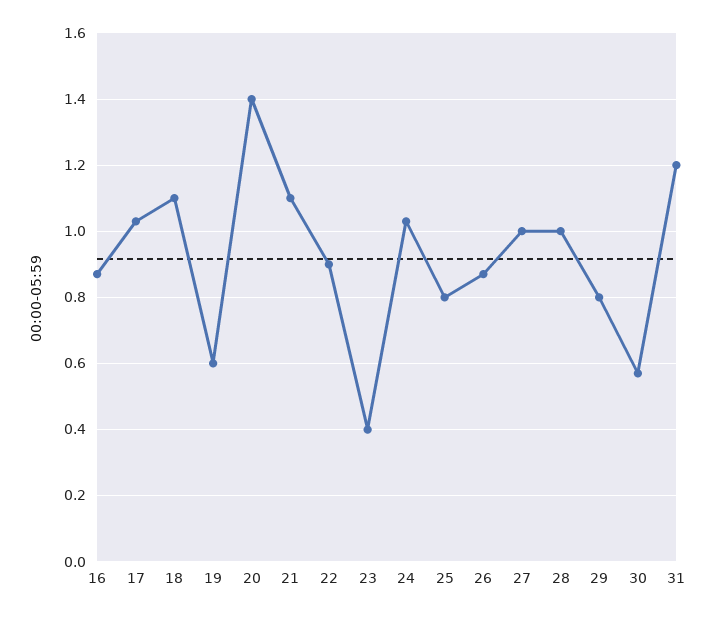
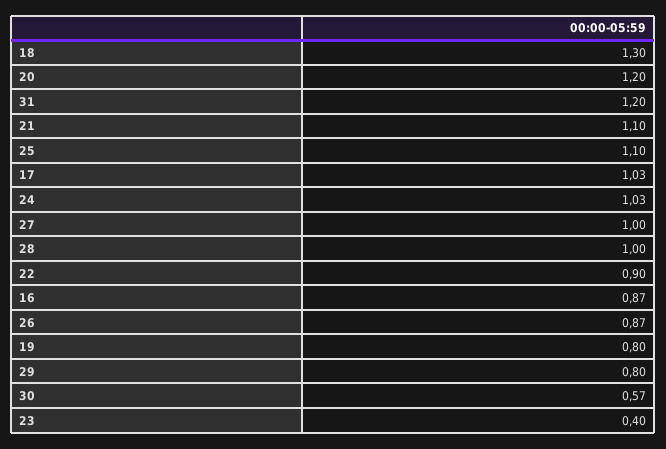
  {
    "16": 0.87,
    "17": 1.03,
-   "18": 1.1,
+   "18": 1.3,
-   "19": 0.6,
+   "19": 0.8,
-   "20": 1.4,
+   "20": 1.2,
    "21": 1.1,
    "22": 0.9,
    "23": 0.4,
    "24": 1.03,
-   "25": 0.8,
+   "25": 1.1,
    "26": 0.87,
    "27": 1,
    "28": 1,
    "29": 0.8,
    "30": 0.57,
    "31": 1.2
  }

